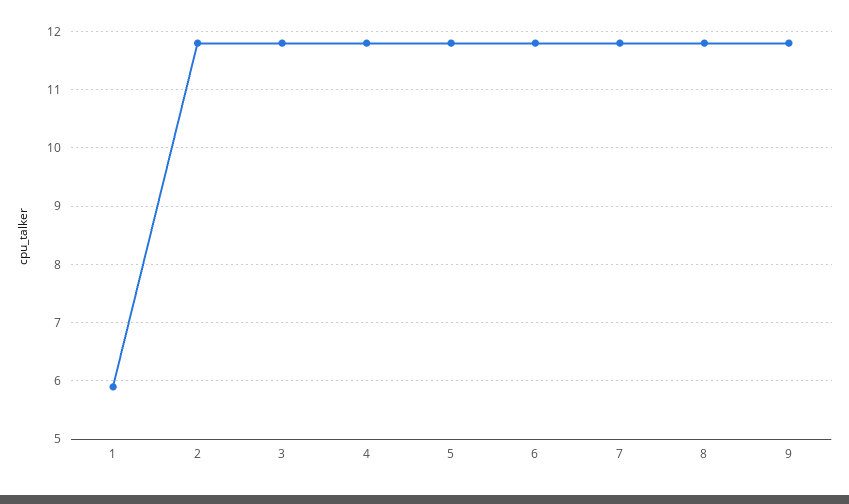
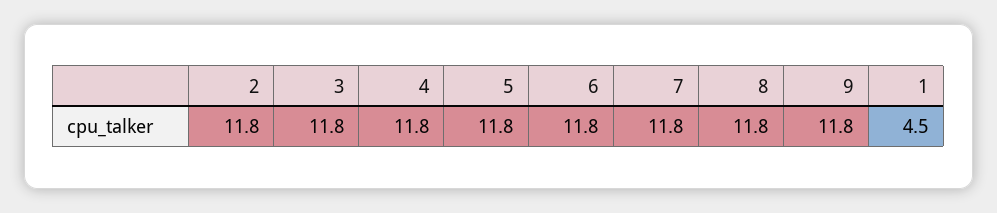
  {
-   "1": 6,
+   "1": 4.5,
    "2": 11.8,
    "3": 11.8,
    "4": 11.8,
    "5": 11.8,
    "6": 11.8,
    "7": 11.8,
    "8": 11.8,
    "9": 11.8
  }

